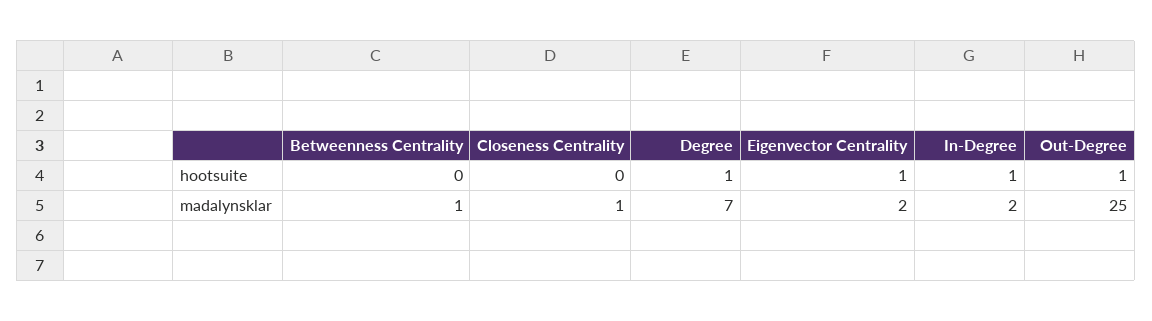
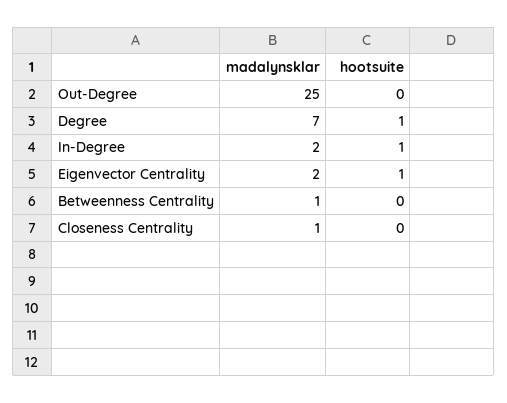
  {
    "Betweenness Centrality": {
      "hootsuite": 0,
      "madalynsklar": 1
    },
    "Closeness Centrality": {
      "hootsuite": 0,
      "madalynsklar": 1
    },
    "Degree": {
      "hootsuite": 1,
      "madalynsklar": 7
    },
    "Eigenvector Centrality": {
      "hootsuite": 1,
      "madalynsklar": 2
    },
    "In-Degree": {
      "hootsuite": 1,
      "madalynsklar": 2
    },
    "Out-Degree": {
-     "hootsuite": 1,
+     "hootsuite": 0,
      "madalynsklar": 25
    }
  }

